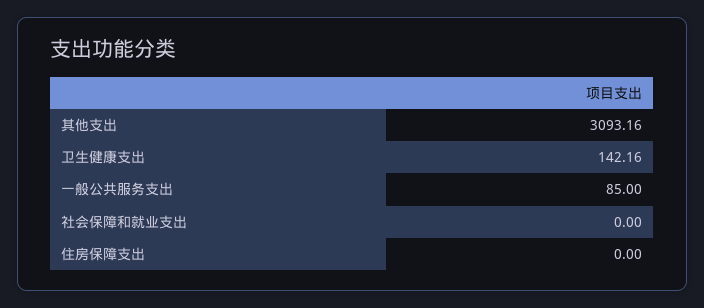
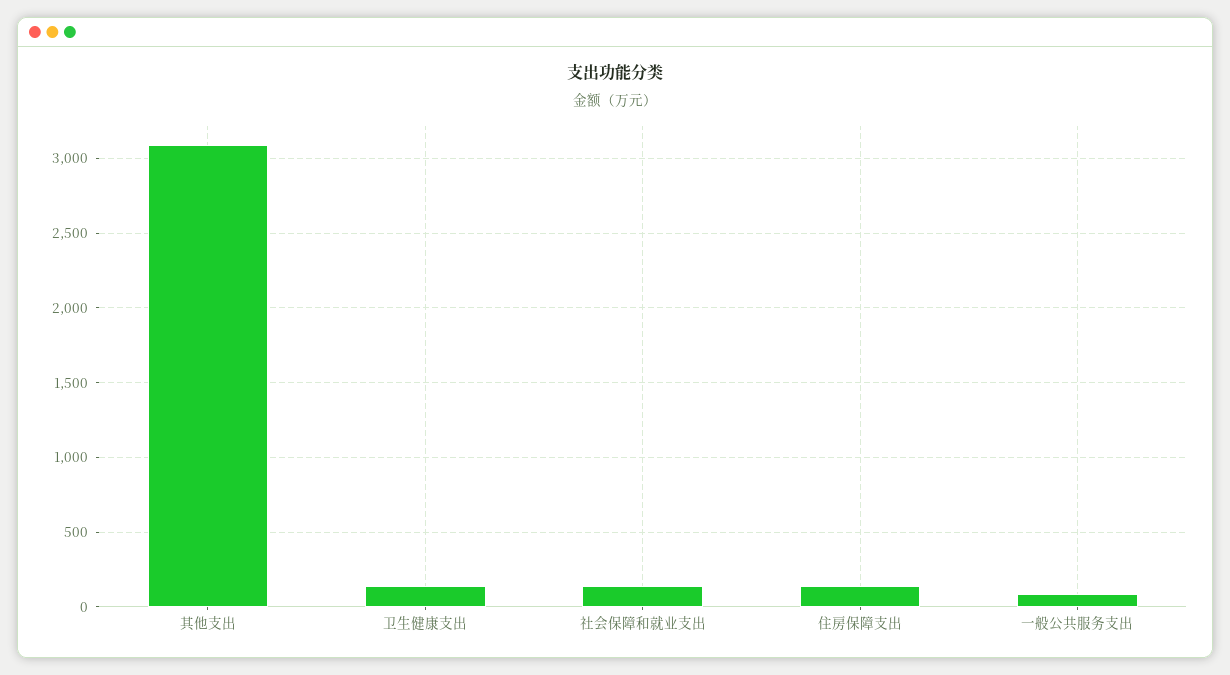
  {
    "其他支出": 3093.16,
    "卫生健康支出": 142.16,
    "一般公共服务支出": 85,
-   "社会保障和就业支出": 0,
+   "社会保障和就业支出": 150,
-   "住房保障支出": 0
+   "住房保障支出": 150
  }

